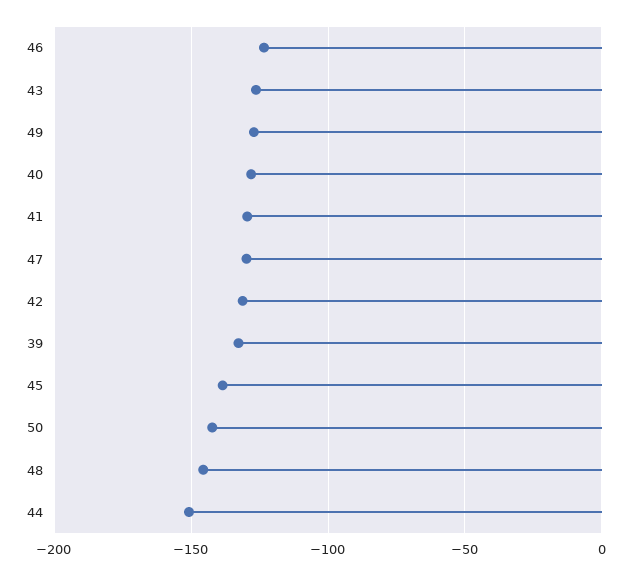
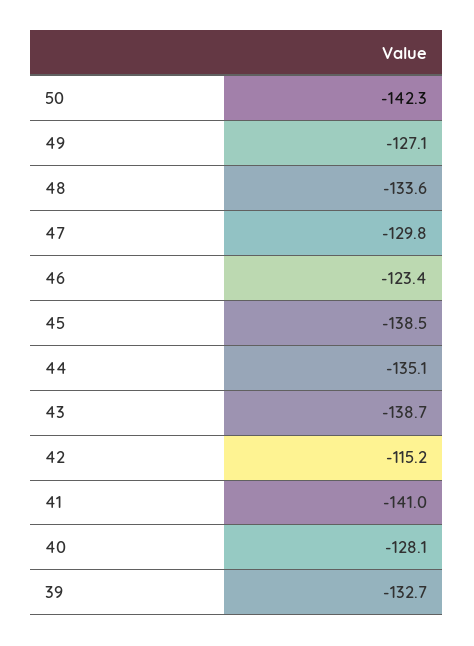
  {
    "46": -123.4,
-   "43": -125,
+   "43": -138.7,
    "49": -127.1,
    "40": -128.1,
-   "41": -130,
+   "41": -141,
    "47": -129.8,
-   "42": -130,
+   "42": -115.2,
    "39": -132.7,
    "45": -138.5,
    "50": -142.3,
-   "48": -145,
+   "48": -133.6,
-   "44": -150
+   "44": -135.1
  }

